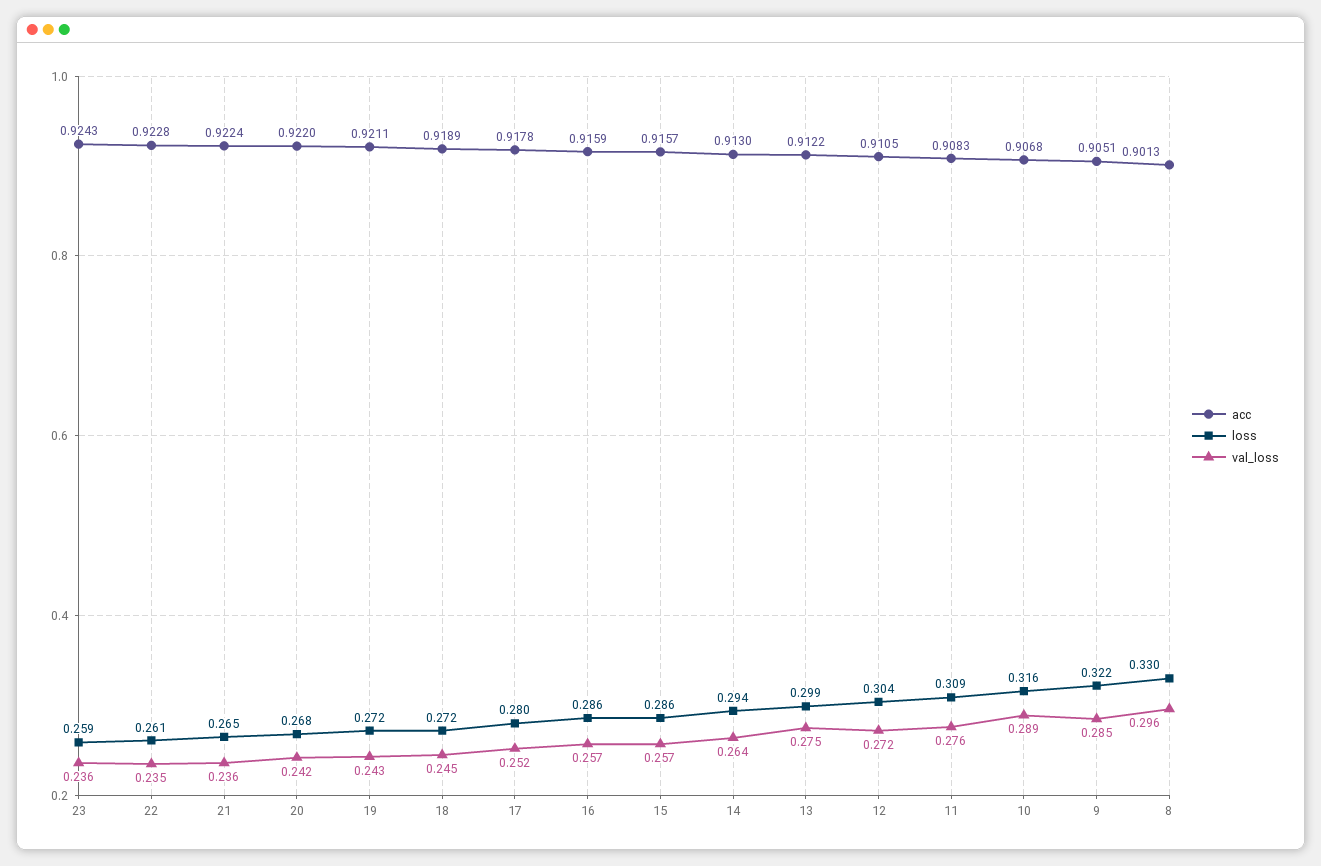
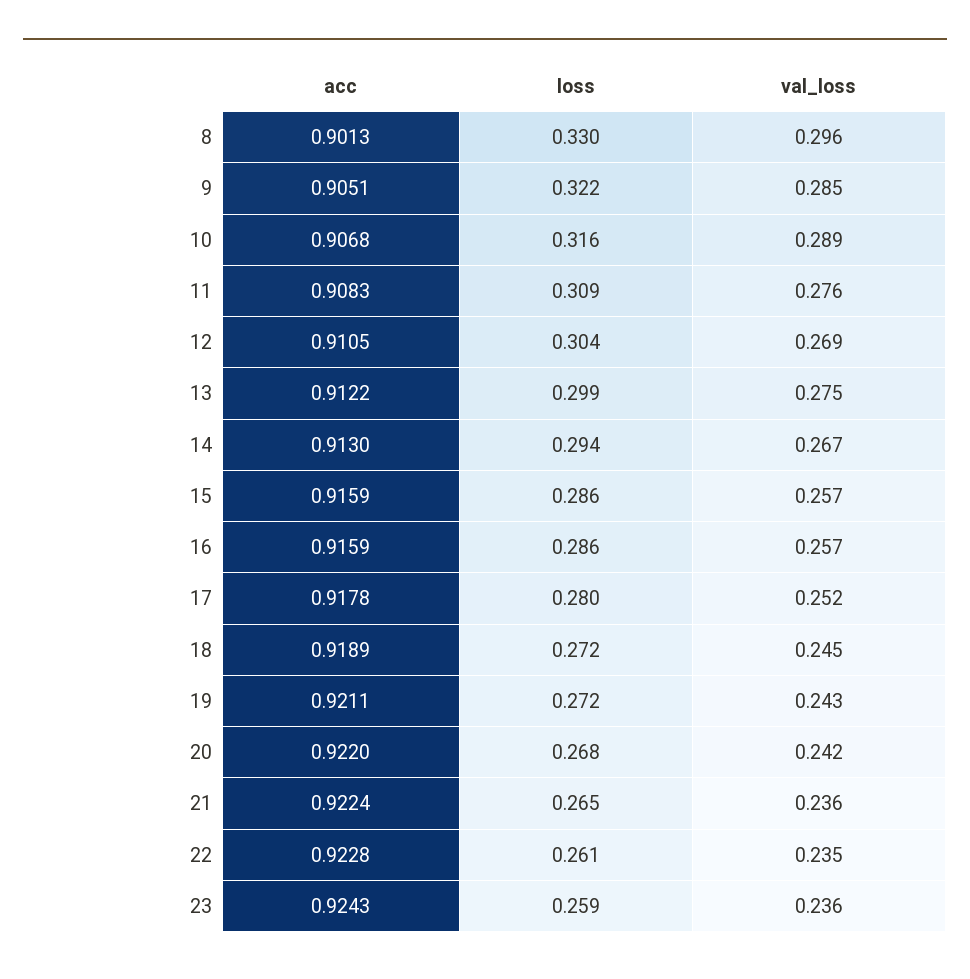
  {
    "acc": {
      "23": 0.9243,
      "22": 0.9228,
      "21": 0.9224,
      "20": 0.922,
      "19": 0.9211,
      "18": 0.9189,
      "17": 0.9178,
      "16": 0.9159,
-     "15": 0.9157,
+     "15": 0.9159,
      "14": 0.913,
      "13": 0.9122,
      "12": 0.9105,
      "11": 0.9083,
      "10": 0.9068,
      "9": 0.9051,
      "8": 0.9013
    },
    "loss": {
      "23": 0.259,
      "22": 0.261,
      "21": 0.265,
      "20": 0.268,
      "19": 0.272,
      "18": 0.272,
      "17": 0.28,
      "16": 0.286,
      "15": 0.286,
      "14": 0.294,
      "13": 0.299,
      "12": 0.304,
      "11": 0.309,
      "10": 0.316,
      "9": 0.322,
      "8": 0.33
    },
    "val_loss": {
      "23": 0.236,
      "22": 0.235,
      "21": 0.236,
      "20": 0.242,
      "19": 0.243,
      "18": 0.245,
      "17": 0.252,
      "16": 0.257,
      "15": 0.257,
-     "14": 0.264,
+     "14": 0.267,
      "13": 0.275,
-     "12": 0.272,
+     "12": 0.269,
      "11": 0.276,
      "10": 0.289,
      "9": 0.285,
      "8": 0.296
    }
  }

